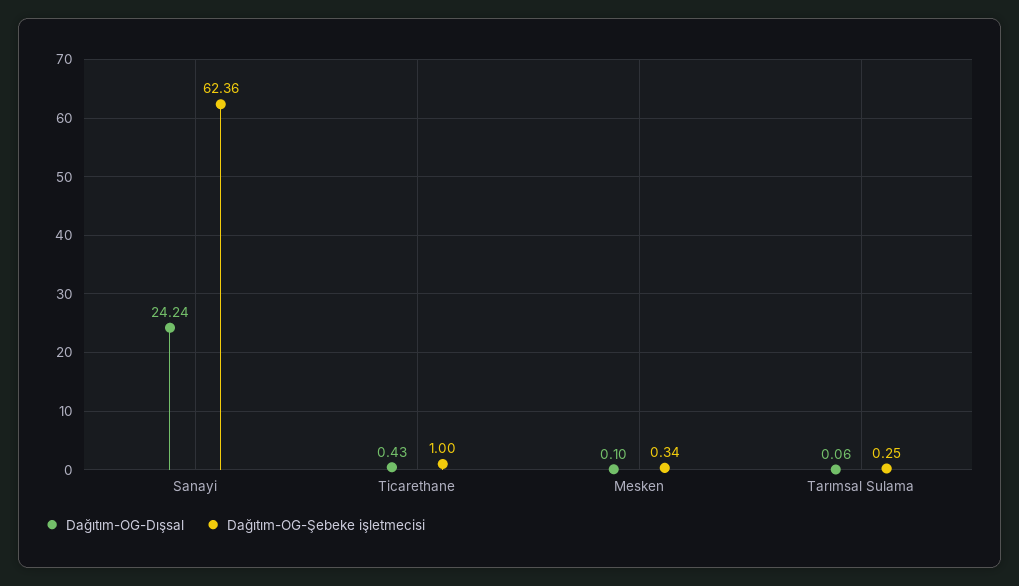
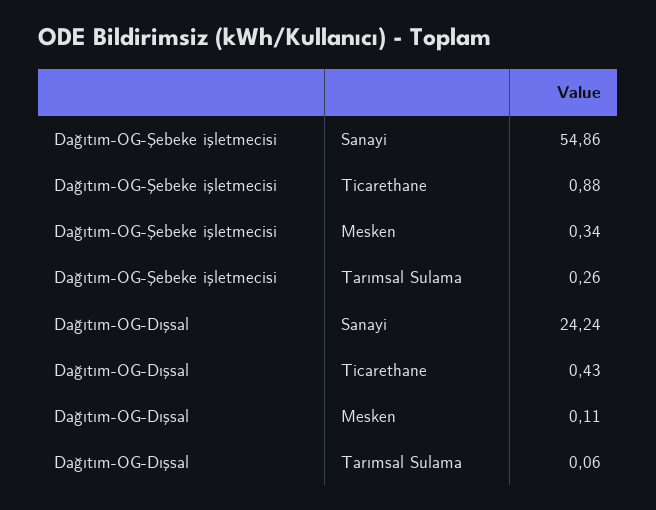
  {
    "Dağıtım-OG-Dışsal": {
      "Sanayi": 24.24,
      "Ticarethane": 0.43,
-     "Mesken": 0.1,
+     "Mesken": 0.11,
      "Tarımsal Sulama": 0.06
    },
    "Dağıtım-OG-Şebeke işletmecisi": {
-     "Sanayi": 62.36,
+     "Sanayi": 54.86,
-     "Ticarethane": 1,
+     "Ticarethane": 0.88,
      "Mesken": 0.34,
-     "Tarımsal Sulama": 0.25
+     "Tarımsal Sulama": 0.26
    }
  }

